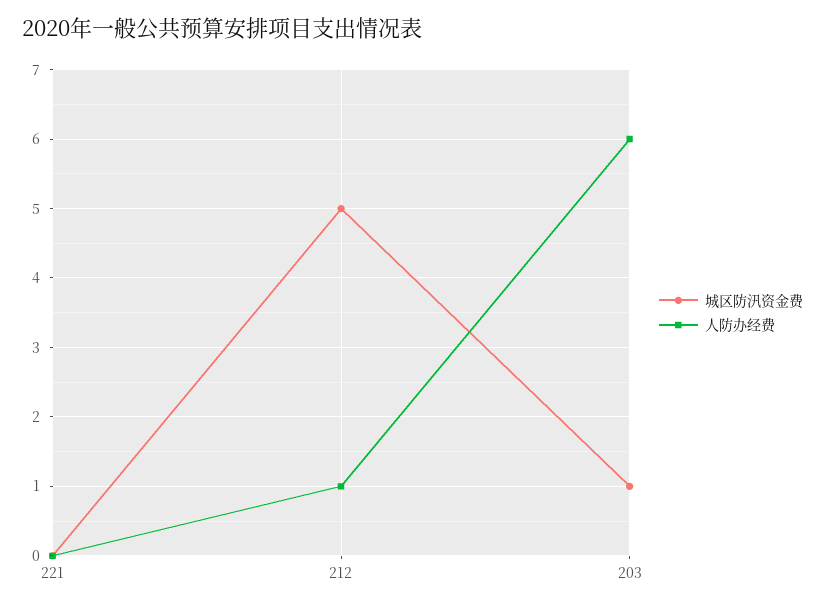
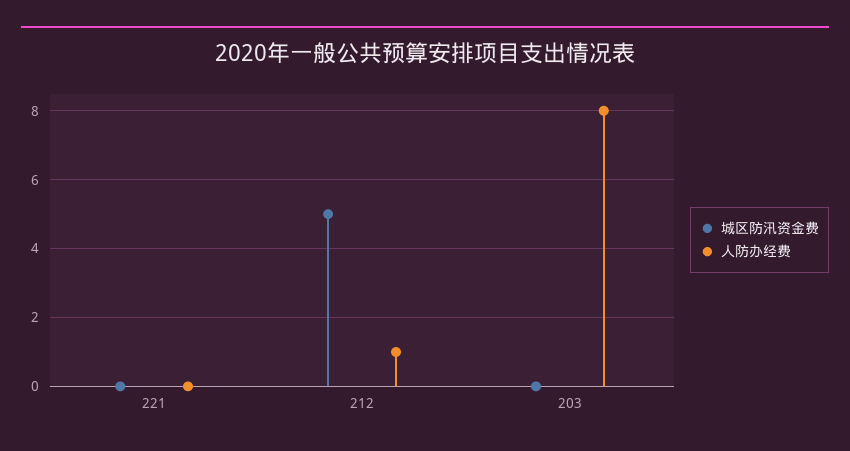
  {
    "城区防汛资金费": {
      "221": 0,
      "212": 5,
-     "203": 1
+     "203": 0
    },
    "人防办经费": {
      "221": 0,
      "212": 1,
-     "203": 6
+     "203": 8
    }
  }

